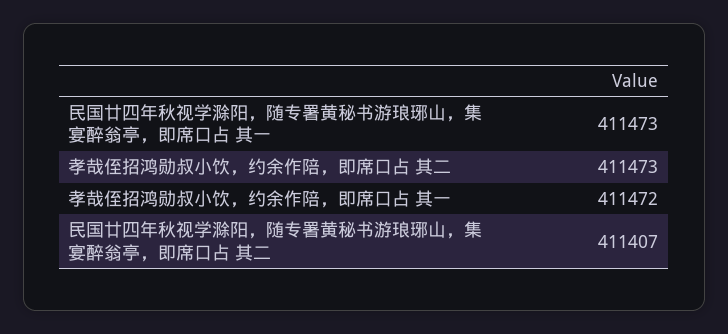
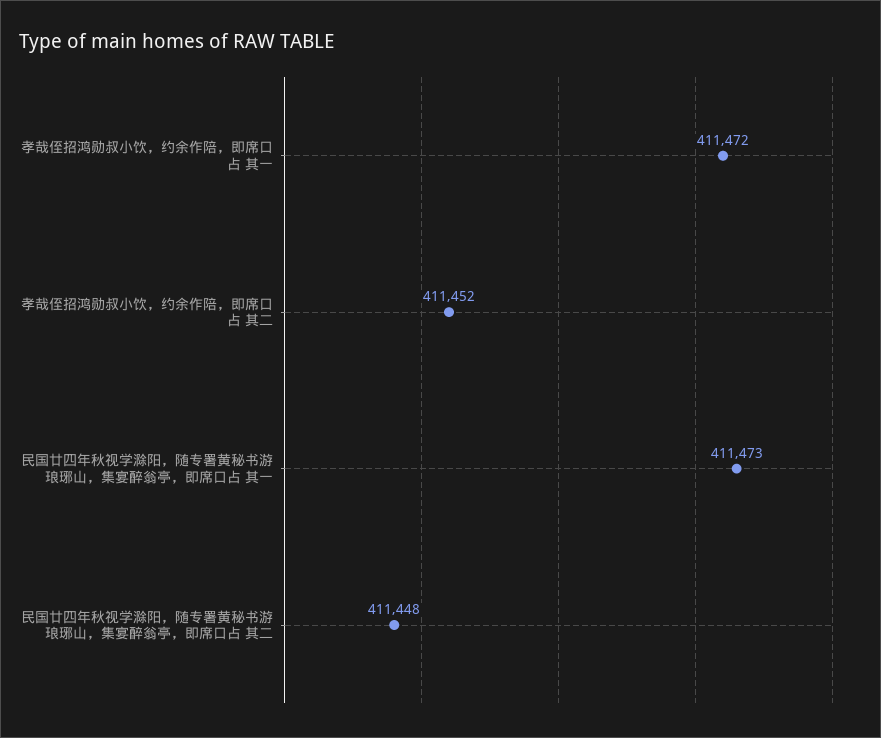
  {
    "民国廿四年秋视学滁阳，随专署黄秘书游琅琊山，集宴醉翁亭，即席口占 其一": 411473,
-   "孝哉侄招鸿勋叔小饮，约余作陪，即席口占 其二": 411473,
+   "孝哉侄招鸿勋叔小饮，约余作陪，即席口占 其二": 411452,
    "孝哉侄招鸿勋叔小饮，约余作陪，即席口占 其一": 411472,
-   "民国廿四年秋视学滁阳，随专署黄秘书游琅琊山，集宴醉翁亭，即席口占 其二": 411407
+   "民国廿四年秋视学滁阳，随专署黄秘书游琅琊山，集宴醉翁亭，即席口占 其二": 411448
  }

